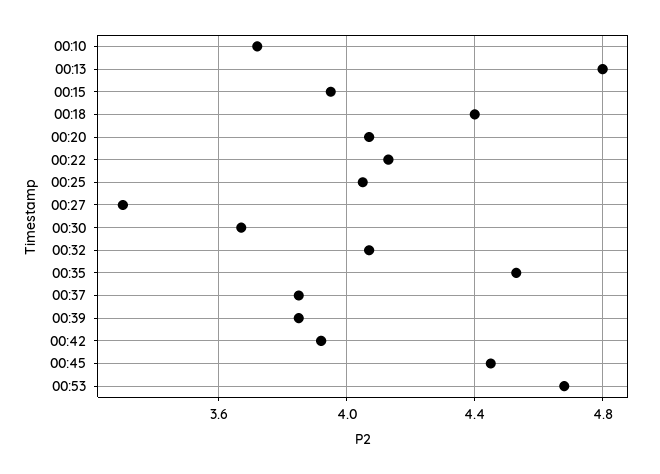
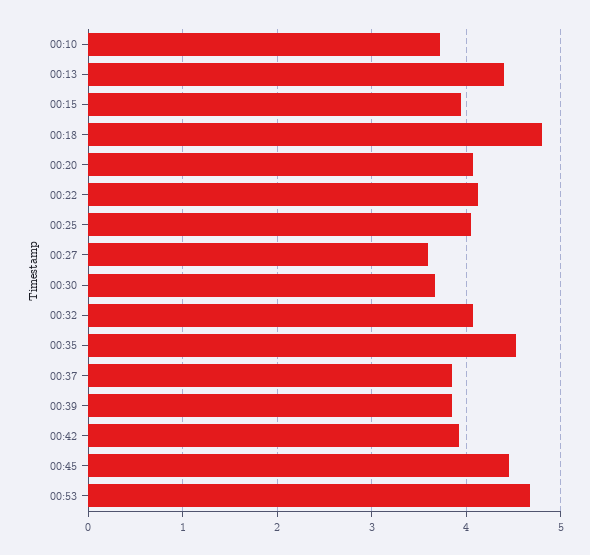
  {
    "00:10": 3.7,
-   "00:13": 4.8,
+   "00:13": 4.4,
    "00:15": 3.95,
-   "00:18": 4.4,
+   "00:18": 4.8,
    "00:20": 4.05,
    "00:22": 4.15,
    "00:25": 4.05,
-   "00:27": 3.3,
+   "00:27": 3.6,
    "00:30": 3.65,
    "00:32": 4.05,
    "00:35": 4.55,
    "00:37": 3.85,
    "00:39": 3.85,
    "00:42": 3.9,
    "00:45": 4.45,
    "00:53": 4.7
  }

